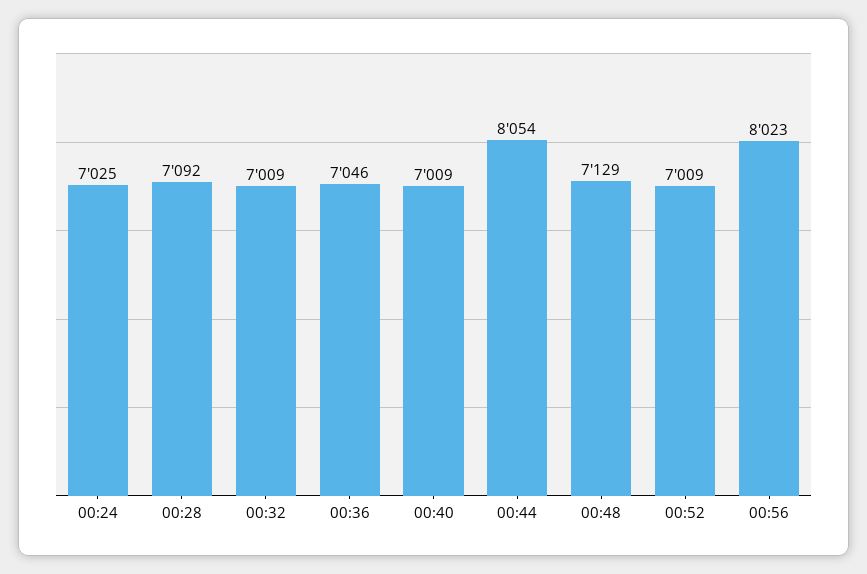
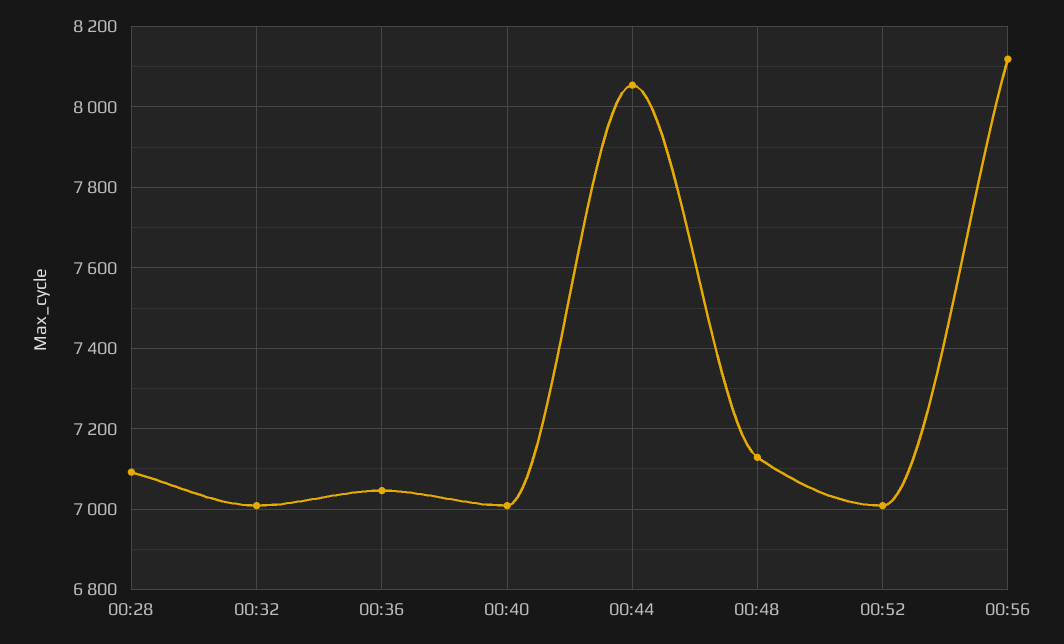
  {
-   "00:24": 7025,
    "00:28": 7092,
    "00:32": 7009,
    "00:36": 7046,
    "00:40": 7009,
    "00:44": 8054,
    "00:48": 7129,
    "00:52": 7009,
-   "00:56": 8023
+   "00:56": 8120
  }

